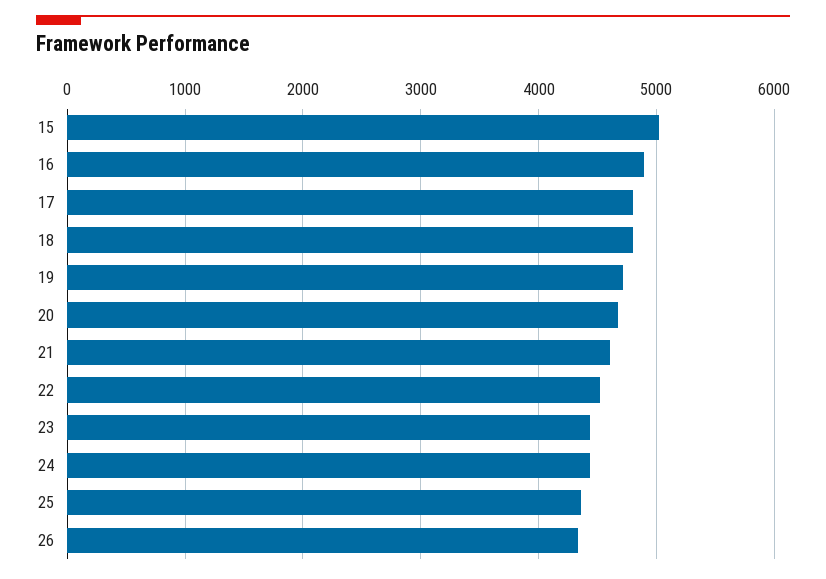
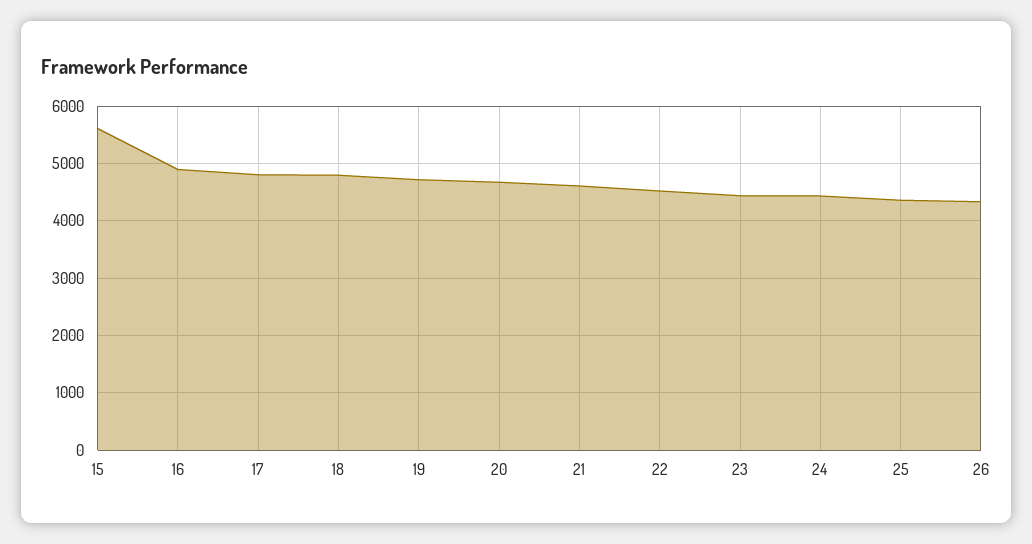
  {
-   "15": 5000,
+   "15": 5600,
    "16": 4900,
    "17": 4800,
    "18": 4800,
    "19": 4700,
    "20": 4700,
    "21": 4600,
    "22": 4500,
    "23": 4400,
    "24": 4400,
    "25": 4400,
    "26": 4300
  }

